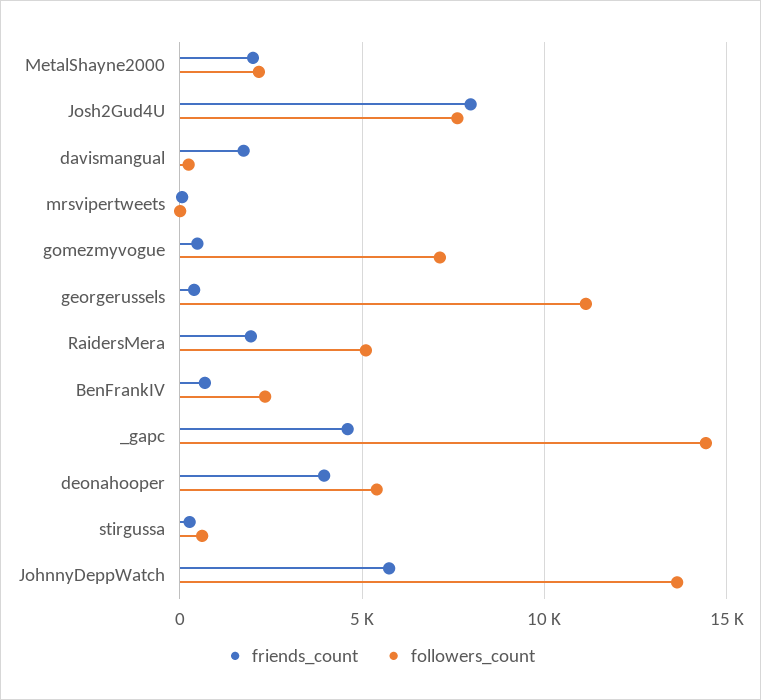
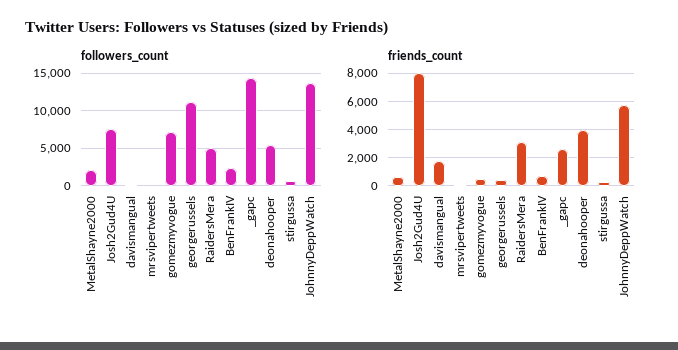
  {
    "friends_count": {
-     "MetalShayne2000": 2000,
+     "MetalShayne2000": 500,
      "Josh2Gud4U": 8000,
      "davismangual": 2000,
      "mrsvipertweets": 0,
      "gomezmyvogue": 500,
      "georgerussels": 500,
-     "RaidersMera": 2000,
+     "RaidersMera": 3000,
      "BenFrankIV": 500,
-     "_gapc": 4500,
+     "_gapc": 2500,
      "deonahooper": 4000,
      "stirgussa": 500,
      "JohnnyDeppWatch": 5500
    },
    "followers_count": {
      "MetalShayne2000": 2000,
      "Josh2Gud4U": 7500,
      "davismangual": 0,
      "mrsvipertweets": 0,
      "gomezmyvogue": 7000,
      "georgerussels": 11000,
      "RaidersMera": 5000,
      "BenFrankIV": 2500,
      "_gapc": 14500,
      "deonahooper": 5500,
      "stirgussa": 500,
      "JohnnyDeppWatch": 13500
    }
  }

